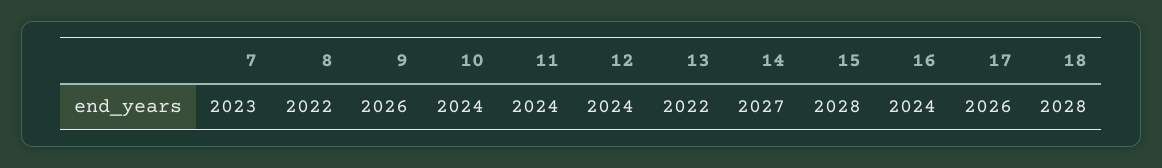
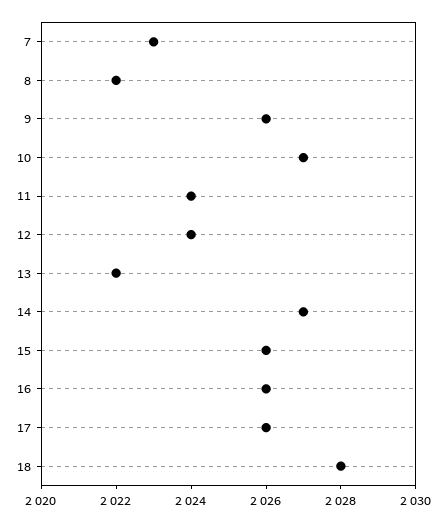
  {
    "7": 2023,
    "8": 2022,
    "9": 2026,
-   "10": 2024,
+   "10": 2027,
    "11": 2024,
    "12": 2024,
    "13": 2022,
    "14": 2027,
-   "15": 2028,
+   "15": 2026,
-   "16": 2024,
+   "16": 2026,
    "17": 2026,
    "18": 2028
  }

